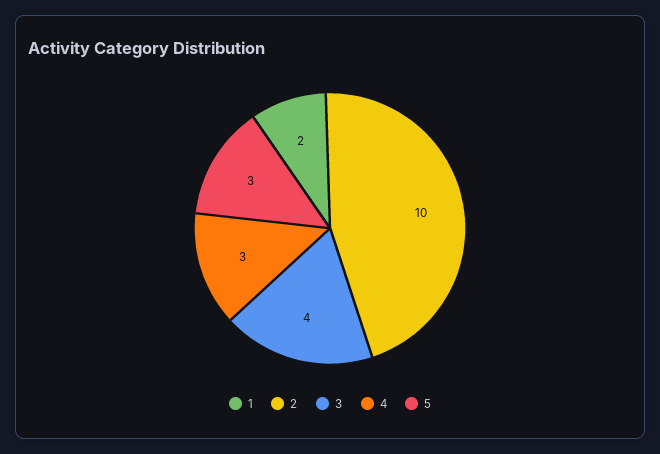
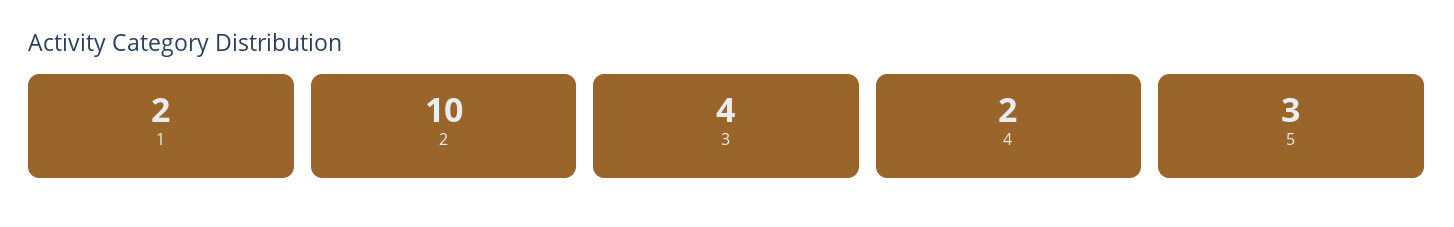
  {
    "1": 2,
    "2": 10,
    "3": 4,
-   "4": 3,
+   "4": 2,
    "5": 3
  }

